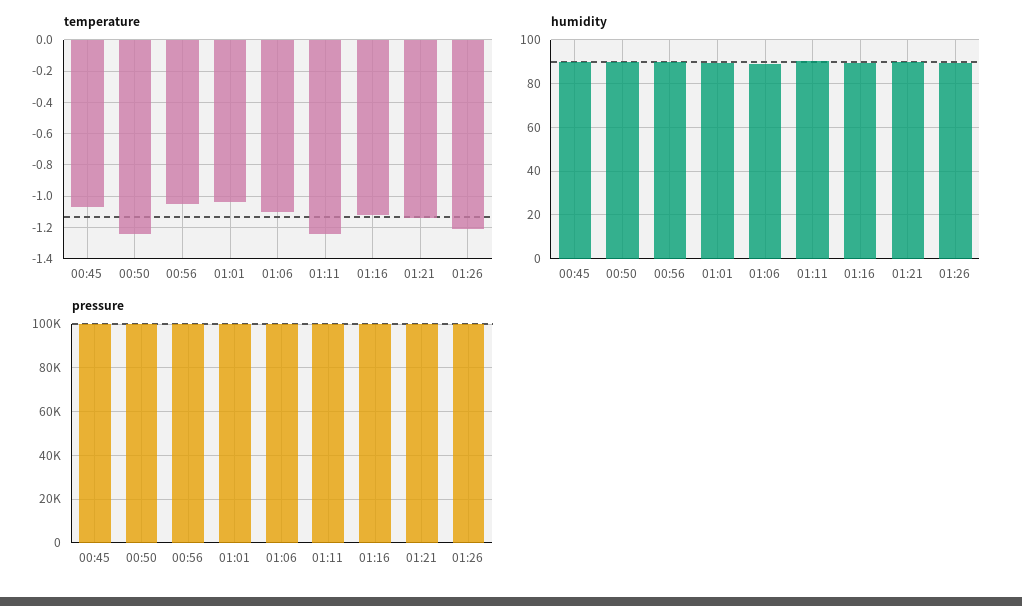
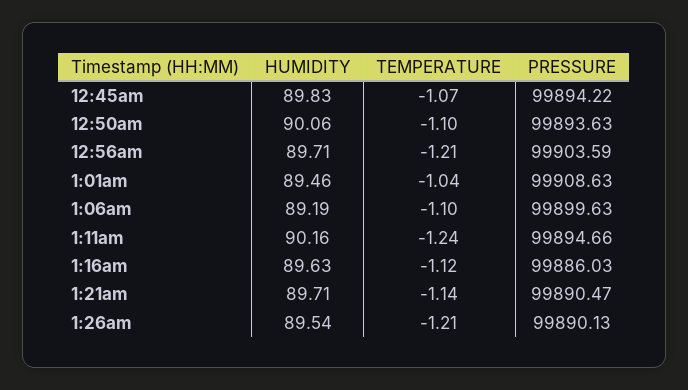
  {
    "temperature": {
      "00:45": -1.07,
-     "00:50": -1.25,
+     "00:50": -1.1,
-     "00:56": -1.05,
+     "00:56": -1.21,
      "01:01": -1.04,
      "01:06": -1.1,
      "01:11": -1.24,
      "01:16": -1.12,
      "01:21": -1.14,
      "01:26": -1.21
    },
    "humidity": {
      "00:45": 89.83,
      "00:50": 90.06,
      "00:56": 89.71,
      "01:01": 89.46,
      "01:06": 89.19,
      "01:11": 90.16,
      "01:16": 89.63,
      "01:21": 89.71,
      "01:26": 89.54
    },
    "pressure": {
      "00:45": 99894.22,
      "00:50": 99893.63,
      "00:56": 99903.59,
      "01:01": 99908.63,
      "01:06": 99899.63,
      "01:11": 99894.66,
      "01:16": 99886.03,
      "01:21": 99890.47,
      "01:26": 99890.13
    }
  }

